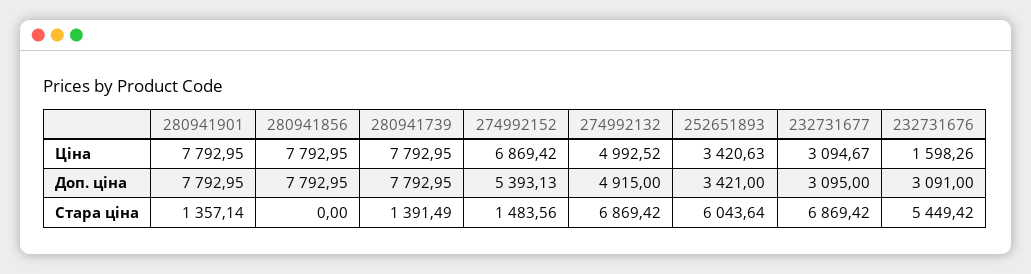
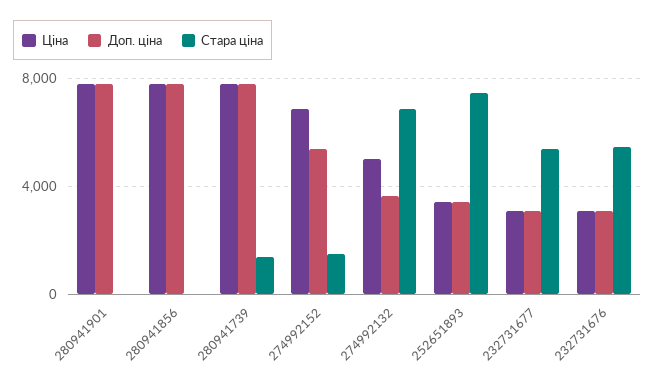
  {
    "Ціна": {
      "280941901": 7792.95,
      "280941856": 7792.95,
      "280941739": 7792.95,
      "274992152": 6869.42,
      "274992132": 4992.52,
      "252651893": 3420.63,
      "232731677": 3094.67,
-     "232731676": 1598.26
+     "232731676": 3000
    },
    "Доп. ціна": {
      "280941901": 7792.95,
      "280941856": 7792.95,
      "280941739": 7792.95,
      "274992152": 5393.13,
-     "274992132": 4915,
+     "274992132": 3500,
      "252651893": 3421,
      "232731677": 3095,
      "232731676": 3091
    },
    "Стара ціна": {
-     "280941901": 1357.14,
+     "280941901": 0,
      "280941856": 0,
      "280941739": 1391.49,
      "274992152": 1483.56,
      "274992132": 6869.42,
-     "252651893": 6043.64,
+     "252651893": 7500,
-     "232731677": 6869.42,
+     "232731677": 5500,
      "232731676": 5449.42
    }
  }

